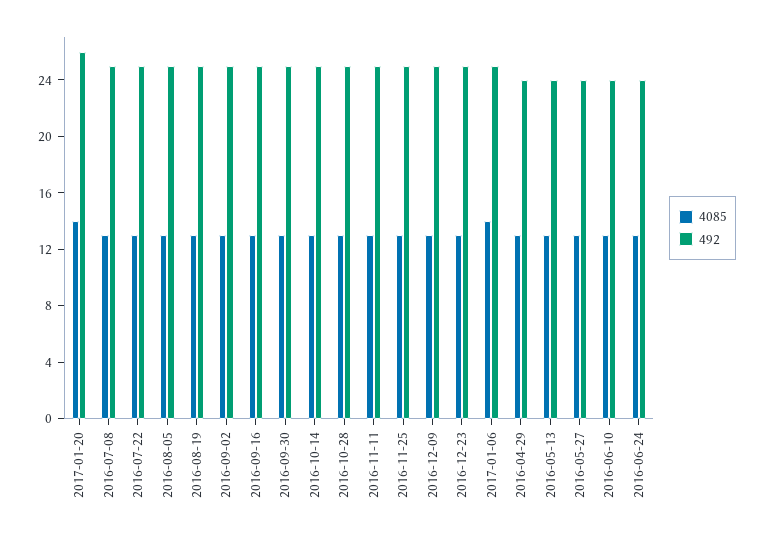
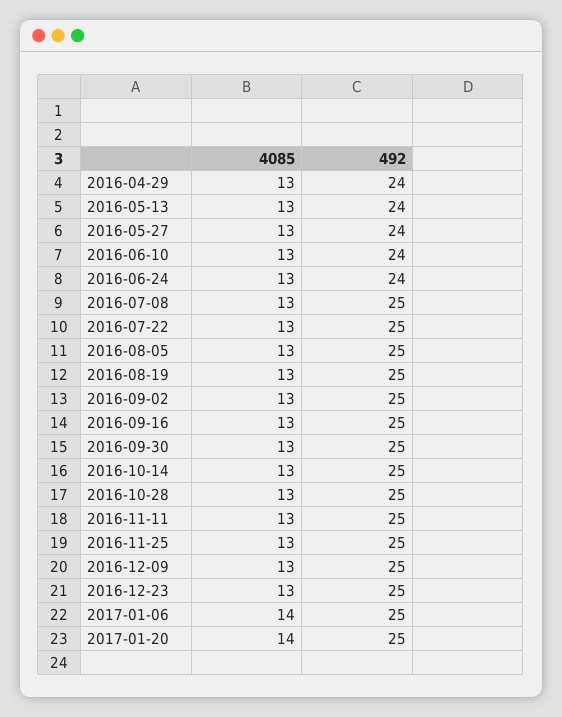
  {
    "4085": {
      "2017-01-20": 14,
      "2016-07-08": 13,
      "2016-07-22": 13,
      "2016-08-05": 13,
      "2016-08-19": 13,
      "2016-09-02": 13,
      "2016-09-16": 13,
      "2016-09-30": 13,
      "2016-10-14": 13,
      "2016-10-28": 13,
      "2016-11-11": 13,
      "2016-11-25": 13,
      "2016-12-09": 13,
      "2016-12-23": 13,
      "2017-01-06": 14,
      "2016-04-29": 13,
      "2016-05-13": 13,
      "2016-05-27": 13,
      "2016-06-10": 13,
      "2016-06-24": 13
    },
    "492": {
-     "2017-01-20": 26,
+     "2017-01-20": 25,
      "2016-07-08": 25,
      "2016-07-22": 25,
      "2016-08-05": 25,
      "2016-08-19": 25,
      "2016-09-02": 25,
      "2016-09-16": 25,
      "2016-09-30": 25,
      "2016-10-14": 25,
      "2016-10-28": 25,
      "2016-11-11": 25,
      "2016-11-25": 25,
      "2016-12-09": 25,
      "2016-12-23": 25,
      "2017-01-06": 25,
      "2016-04-29": 24,
      "2016-05-13": 24,
      "2016-05-27": 24,
      "2016-06-10": 24,
      "2016-06-24": 24
    }
  }

